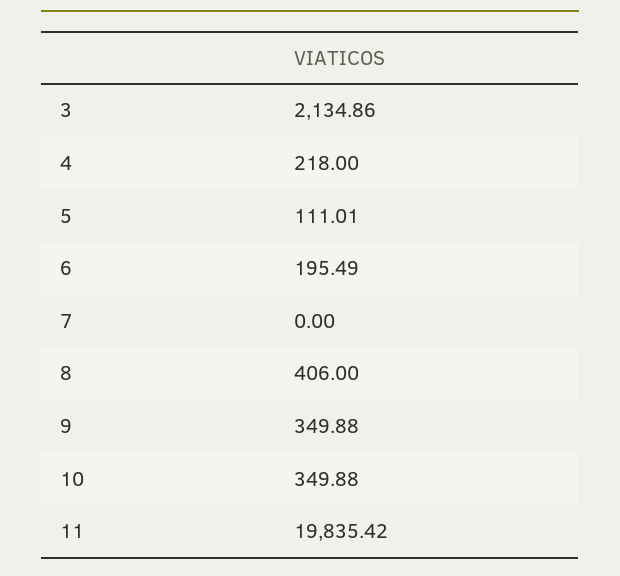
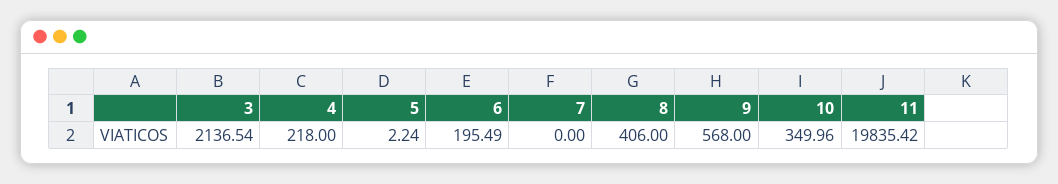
  {
-   "3": 2134.86,
+   "3": 2136.54,
    "4": 218,
-   "5": 111.01,
+   "5": 2.24,
    "6": 195.49,
    "7": 0,
    "8": 406,
-   "9": 349.88,
+   "9": 568,
-   "10": 349.88,
+   "10": 349.96,
    "11": 19835.42
  }

